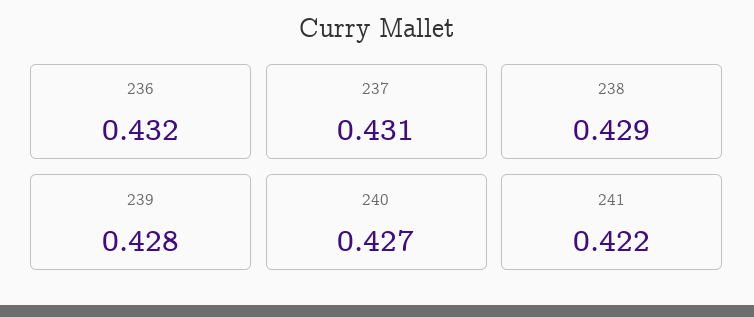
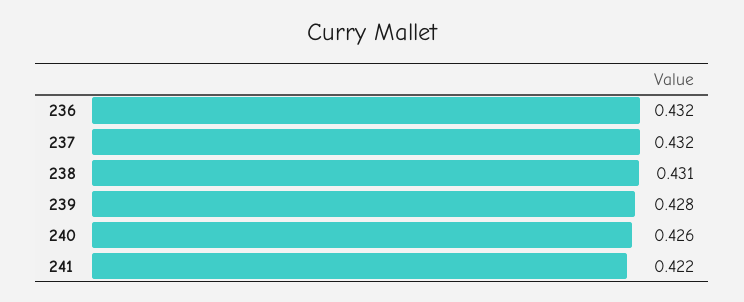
  {
    "236": 0.432,
-   "237": 0.431,
+   "237": 0.432,
-   "238": 0.429,
+   "238": 0.431,
    "239": 0.428,
-   "240": 0.427,
+   "240": 0.426,
    "241": 0.422
  }

